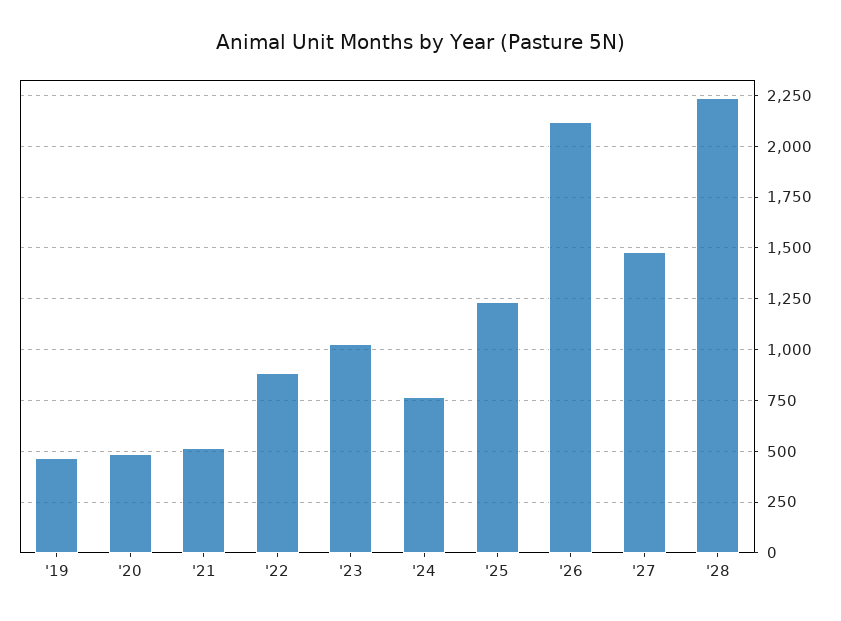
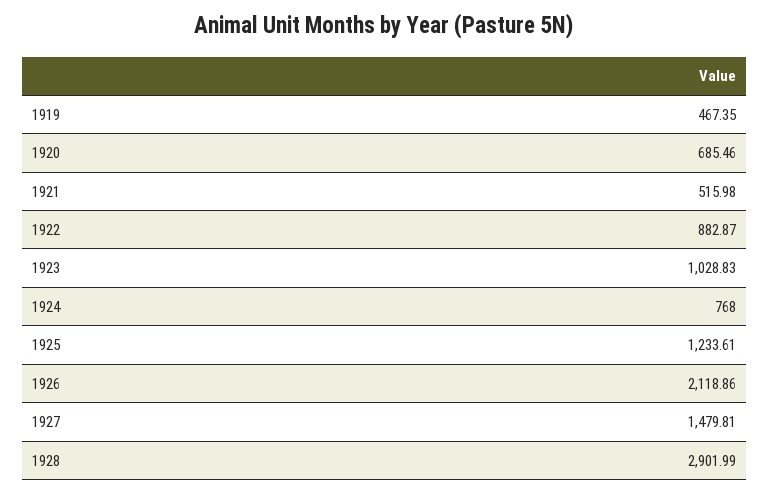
  {
    "'19": 467.35,
-   "'20": 500,
+   "'20": 685.46,
    "'21": 515.98,
    "'22": 882.87,
    "'23": 1028.83,
    "'24": 768,
    "'25": 1233.61,
    "'26": 2118.86,
    "'27": 1479.81,
-   "'28": 2250
+   "'28": 2901.99
  }

